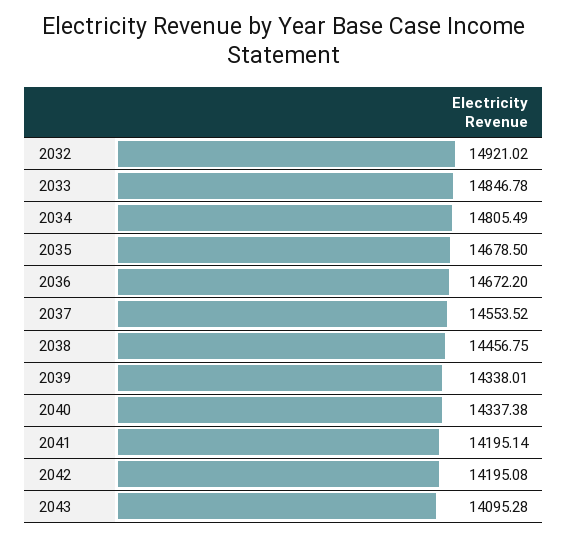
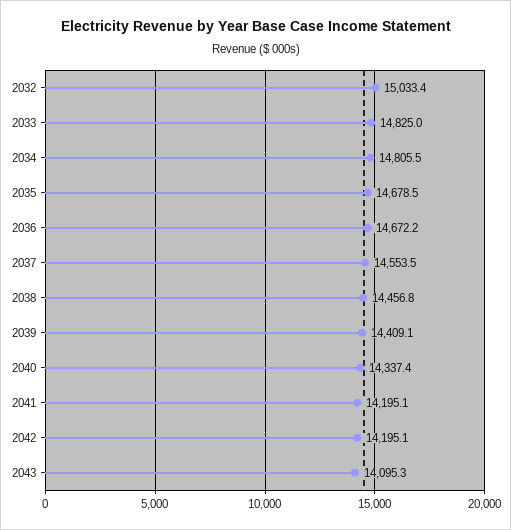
  {
-   "2032": 14921.02,
+   "2032": 15033.4,
-   "2033": 14846.78,
+   "2033": 14825,
    "2034": 14805.49,
    "2035": 14678.5,
    "2036": 14672.2,
    "2037": 14553.52,
    "2038": 14456.75,
-   "2039": 14338.01,
+   "2039": 14409.1,
    "2040": 14337.38,
    "2041": 14195.14,
    "2042": 14195.08,
    "2043": 14095.28
  }

